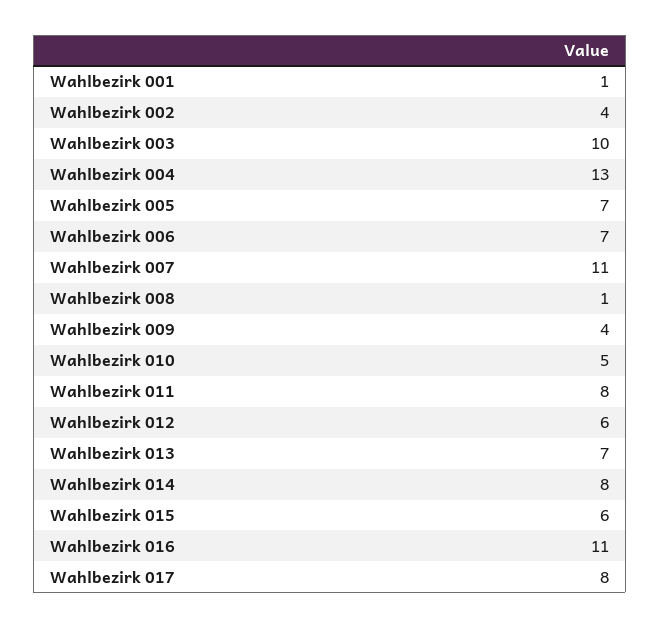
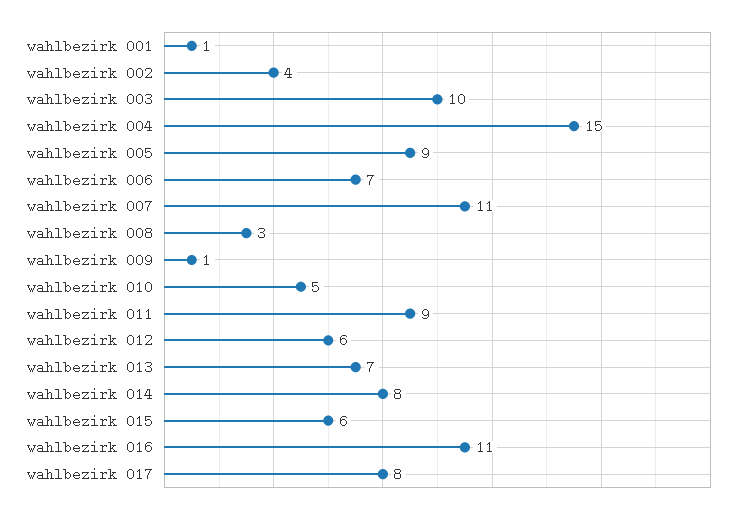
  {
    "Wahlbezirk 001": 1,
    "Wahlbezirk 002": 4,
    "Wahlbezirk 003": 10,
-   "Wahlbezirk 004": 13,
+   "Wahlbezirk 004": 15,
-   "Wahlbezirk 005": 7,
+   "Wahlbezirk 005": 9,
    "Wahlbezirk 006": 7,
    "Wahlbezirk 007": 11,
-   "Wahlbezirk 008": 1,
+   "Wahlbezirk 008": 3,
-   "Wahlbezirk 009": 4,
+   "Wahlbezirk 009": 1,
    "Wahlbezirk 010": 5,
-   "Wahlbezirk 011": 8,
+   "Wahlbezirk 011": 9,
    "Wahlbezirk 012": 6,
    "Wahlbezirk 013": 7,
    "Wahlbezirk 014": 8,
    "Wahlbezirk 015": 6,
    "Wahlbezirk 016": 11,
    "Wahlbezirk 017": 8
  }

